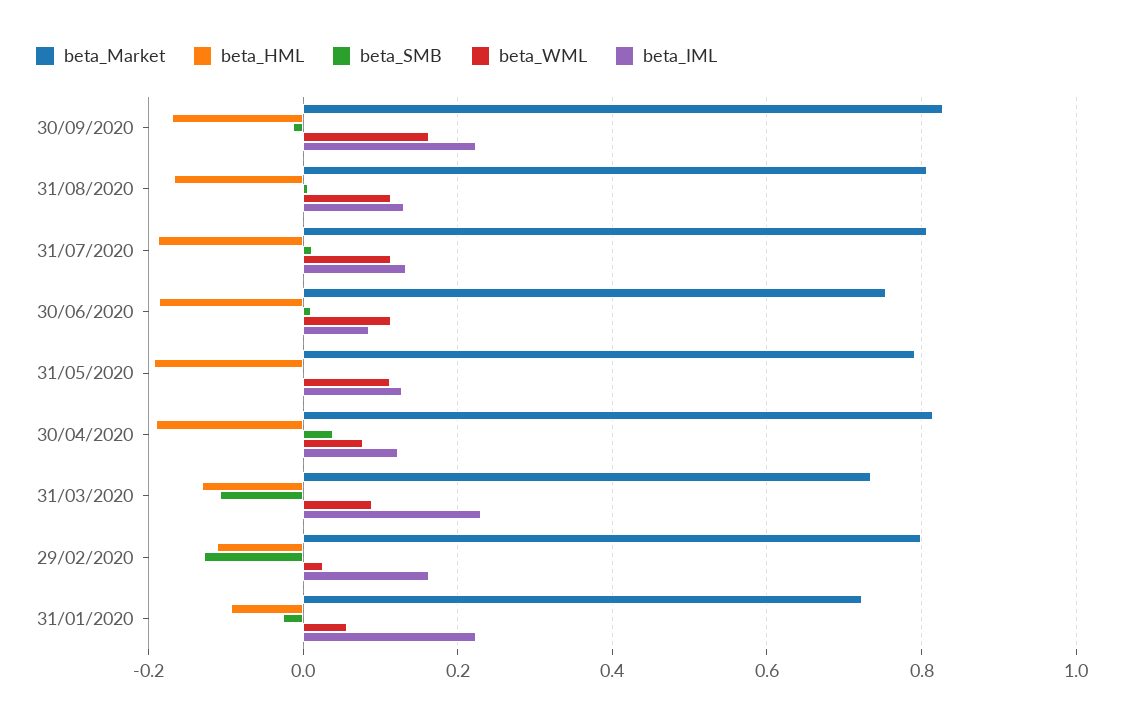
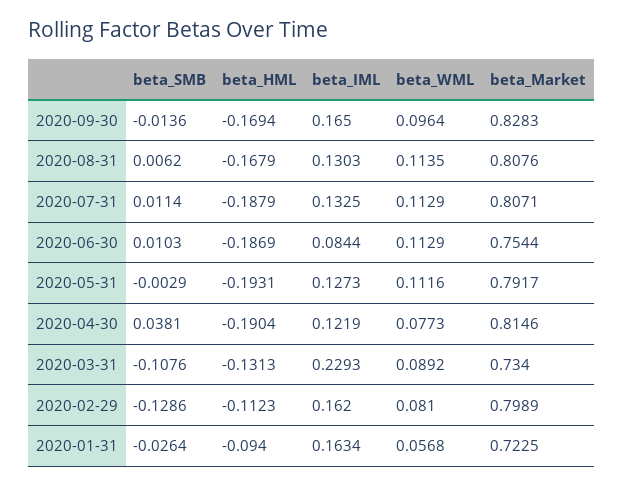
  {
    "beta_Market": {
      "30/09/2020": 0.8283,
      "31/08/2020": 0.8076,
      "31/07/2020": 0.8071,
      "30/06/2020": 0.7544,
      "31/05/2020": 0.7917,
      "30/04/2020": 0.8146,
      "31/03/2020": 0.734,
      "29/02/2020": 0.7989,
      "31/01/2020": 0.7225
    },
    "beta_HML": {
      "30/09/2020": -0.1694,
      "31/08/2020": -0.1679,
      "31/07/2020": -0.1879,
      "30/06/2020": -0.1869,
      "31/05/2020": -0.1931,
      "30/04/2020": -0.1904,
      "31/03/2020": -0.1313,
      "29/02/2020": -0.1123,
      "31/01/2020": -0.094
    },
    "beta_SMB": {
      "30/09/2020": -0.0136,
      "31/08/2020": 0.0062,
      "31/07/2020": 0.0114,
      "30/06/2020": 0.0103,
      "31/05/2020": -0.0029,
      "30/04/2020": 0.0381,
      "31/03/2020": -0.1076,
      "29/02/2020": -0.1286,
      "31/01/2020": -0.0264
    },
    "beta_WML": {
-     "30/09/2020": 0.16,
+     "30/09/2020": 0.0964,
      "31/08/2020": 0.1135,
      "31/07/2020": 0.1129,
      "30/06/2020": 0.1129,
      "31/05/2020": 0.1116,
      "30/04/2020": 0.0773,
      "31/03/2020": 0.0892,
-     "29/02/2020": 0.02,
+     "29/02/2020": 0.081,
      "31/01/2020": 0.0568
    },
    "beta_IML": {
-     "30/09/2020": 0.22,
+     "30/09/2020": 0.165,
      "31/08/2020": 0.1303,
      "31/07/2020": 0.1325,
      "30/06/2020": 0.0844,
      "31/05/2020": 0.1273,
      "30/04/2020": 0.1219,
      "31/03/2020": 0.2293,
      "29/02/2020": 0.162,
-     "31/01/2020": 0.22
+     "31/01/2020": 0.1634
    }
  }

